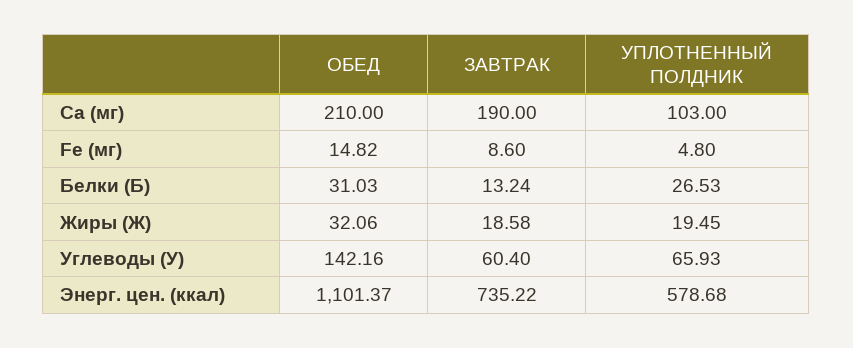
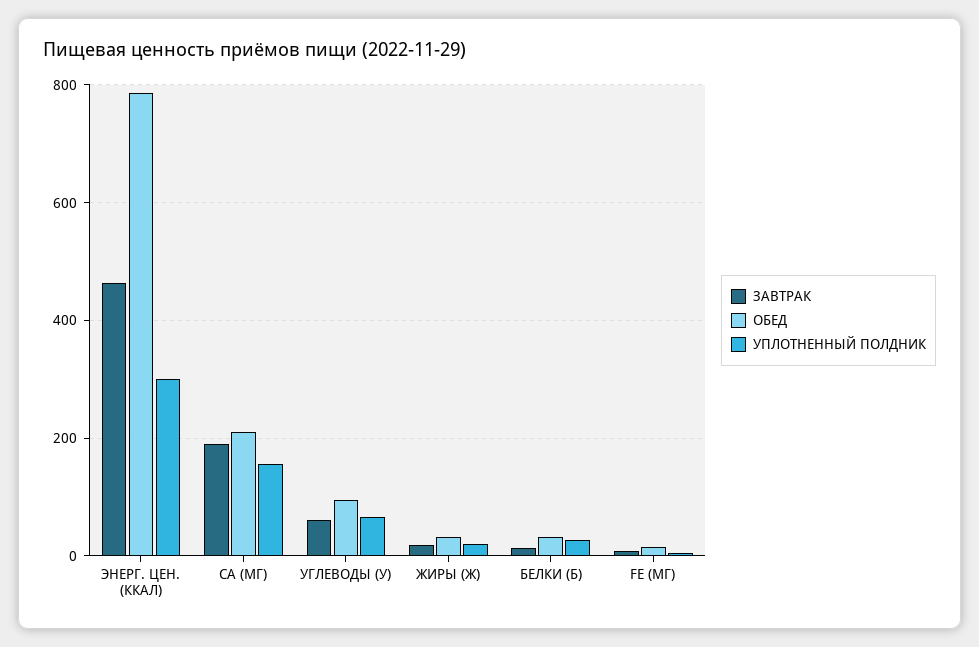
  {
    "ОБЕД": {
      "Ca (мг)": 210,
      "Fe (мг)": 14.82,
      "Белки (Б)": 31.03,
      "Жиры (Ж)": 32.06,
-     "Углеводы (У)": 142.16,
+     "Углеводы (У)": 100,
-     "Энерг. цен. (ккал)": 1101.37
+     "Энерг. цен. (ккал)": 780
    },
    "ЗАВТРАК": {
      "Ca (мг)": 190,
      "Fe (мг)": 8.6,
      "Белки (Б)": 13.24,
      "Жиры (Ж)": 18.58,
      "Углеводы (У)": 60.4,
-     "Энерг. цен. (ккал)": 735.22
+     "Энерг. цен. (ккал)": 460
    },
    "УПЛОТНЕННЫЙ ПОЛДНИК": {
-     "Ca (мг)": 103,
+     "Ca (мг)": 160,
      "Fe (мг)": 4.8,
      "Белки (Б)": 26.53,
      "Жиры (Ж)": 19.45,
      "Углеводы (У)": 65.93,
-     "Энерг. цен. (ккал)": 578.68
+     "Энерг. цен. (ккал)": 300
    }
  }

